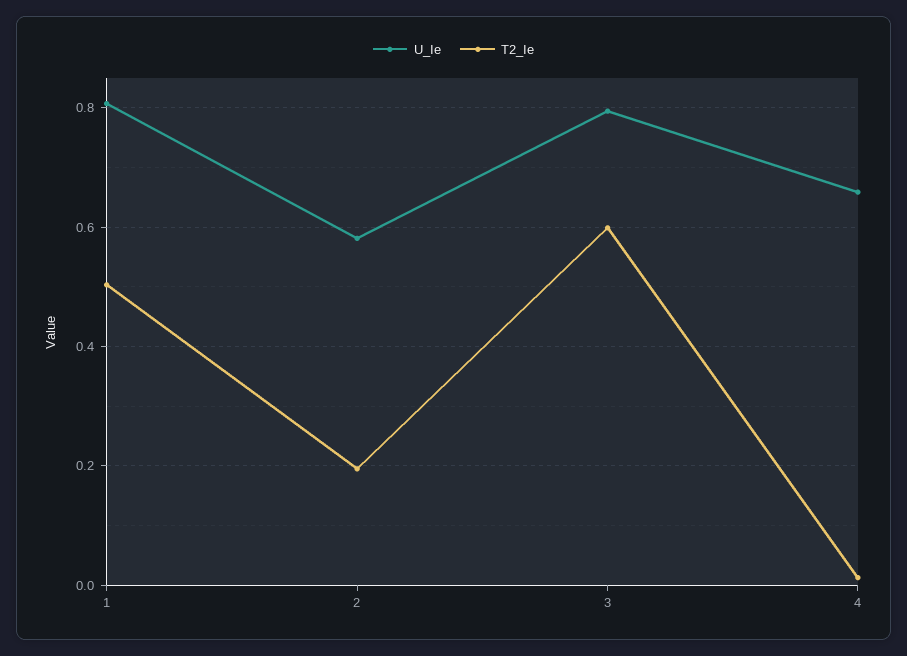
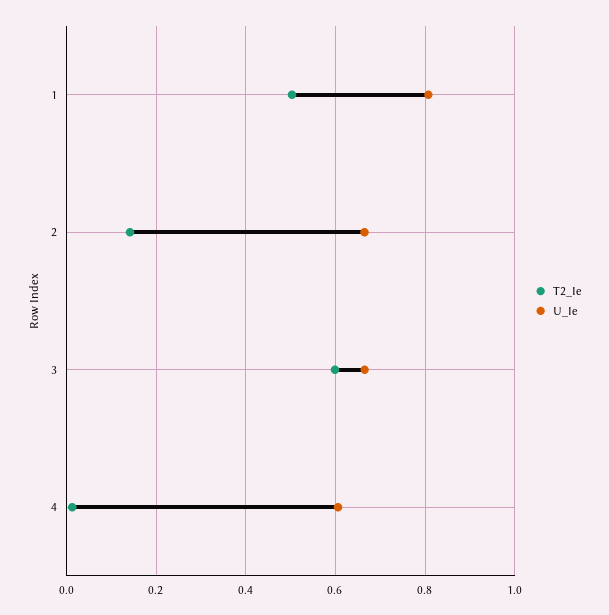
  {
    "U_Ie": {
      "1": 0.8,
-     "2": 0.58,
+     "2": 0.66,
-     "3": 0.8,
+     "3": 0.66,
-     "4": 0.66
+     "4": 0.6
    },
    "T2_Ie": {
      "1": 0.5,
-     "2": 0.2,
+     "2": 0.14,
      "3": 0.6,
      "4": 0.02
    }
  }

